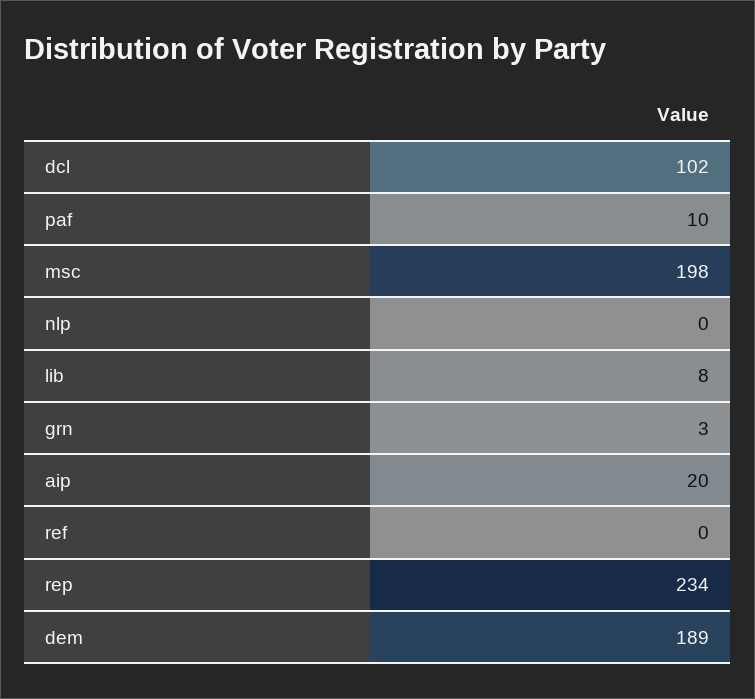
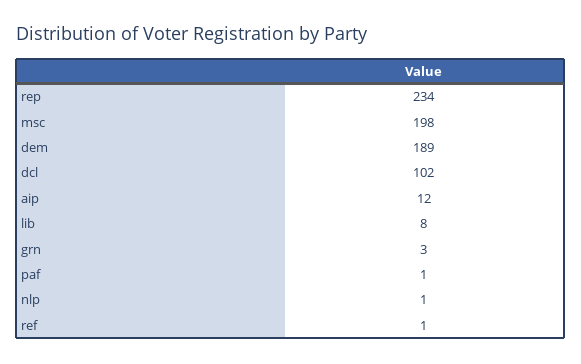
  {
    "dcl": 102,
-   "paf": 10,
+   "paf": 1,
    "msc": 198,
-   "nlp": 0,
+   "nlp": 1,
    "lib": 8,
    "grn": 3,
-   "aip": 20,
+   "aip": 12,
-   "ref": 0,
+   "ref": 1,
    "rep": 234,
    "dem": 189
  }

